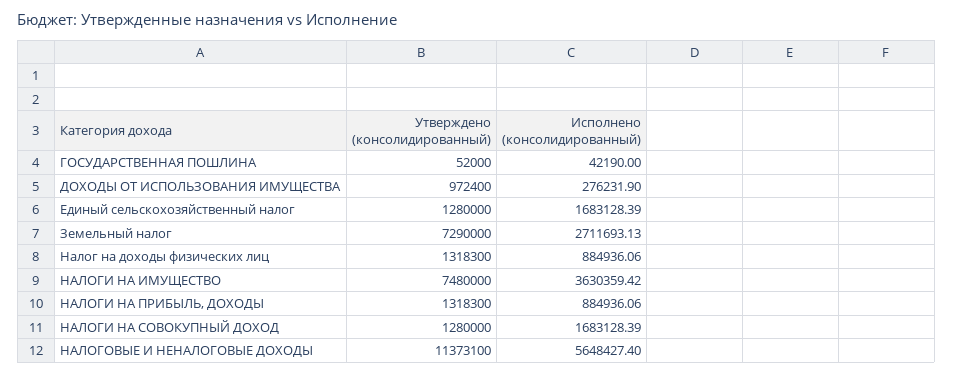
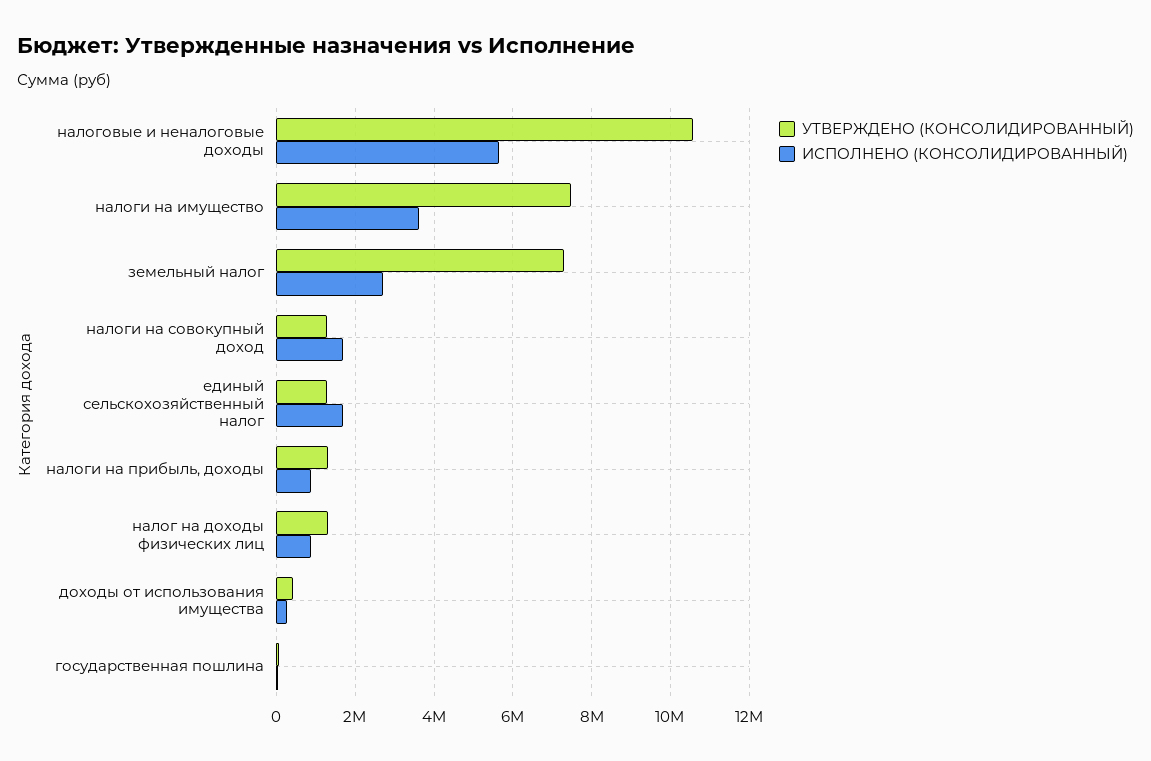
  {
    "Утверждено (консолидированный)": {
      "ГОСУДАРСТВЕННАЯ ПОШЛИНА": 52000,
-     "ДОХОДЫ ОТ ИСПОЛЬЗОВАНИЯ ИМУЩЕСТВА": 972400,
+     "ДОХОДЫ ОТ ИСПОЛЬЗОВАНИЯ ИМУЩЕСТВА": 400000,
      "Единый сельскохозяйственный налог": 1280000,
      "Земельный налог": 7290000,
      "Налог на доходы физических лиц": 1318300,
      "НАЛОГИ НА ИМУЩЕСТВО": 7480000,
      "НАЛОГИ НА ПРИБЫЛЬ, ДОХОДЫ": 1318300,
      "НАЛОГИ НА СОВОКУПНЫЙ ДОХОД": 1280000,
-     "НАЛОГОВЫЕ И НЕНАЛОГОВЫЕ ДОХОДЫ": 11373100
+     "НАЛОГОВЫЕ И НЕНАЛОГОВЫЕ ДОХОДЫ": 10600000
    },
    "Исполнено (консолидированный)": {
      "ГОСУДАРСТВЕННАЯ ПОШЛИНА": 42190,
      "ДОХОДЫ ОТ ИСПОЛЬЗОВАНИЯ ИМУЩЕСТВА": 276231.9,
      "Единый сельскохозяйственный налог": 1683128.39,
      "Земельный налог": 2711693.13,
      "Налог на доходы физических лиц": 884936.06,
      "НАЛОГИ НА ИМУЩЕСТВО": 3630359.42,
      "НАЛОГИ НА ПРИБЫЛЬ, ДОХОДЫ": 884936.06,
      "НАЛОГИ НА СОВОКУПНЫЙ ДОХОД": 1683128.39,
      "НАЛОГОВЫЕ И НЕНАЛОГОВЫЕ ДОХОДЫ": 5648427.4
    }
  }

